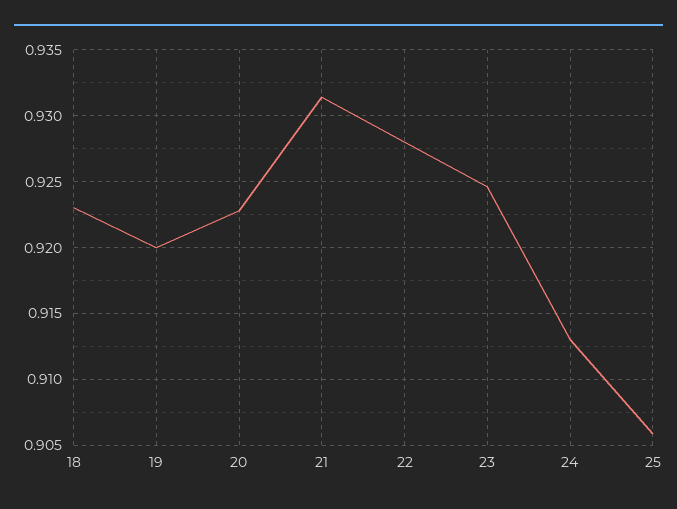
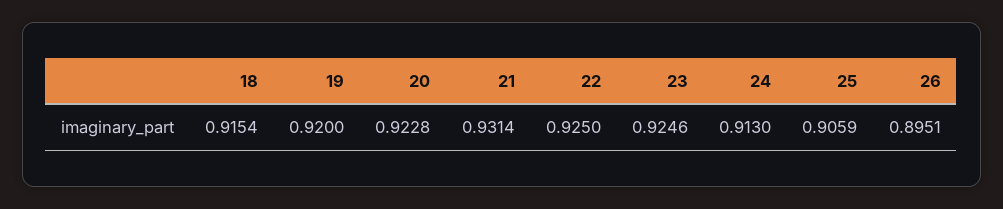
  {
-   "18": 0.923,
+   "18": 0.9154,
    "19": 0.92,
    "20": 0.9228,
    "21": 0.9314,
-   "22": 0.928,
+   "22": 0.925,
    "23": 0.9246,
    "24": 0.913,
-   "25": 0.9059
+   "25": 0.9059,
+   "26": 0.8951
  }

